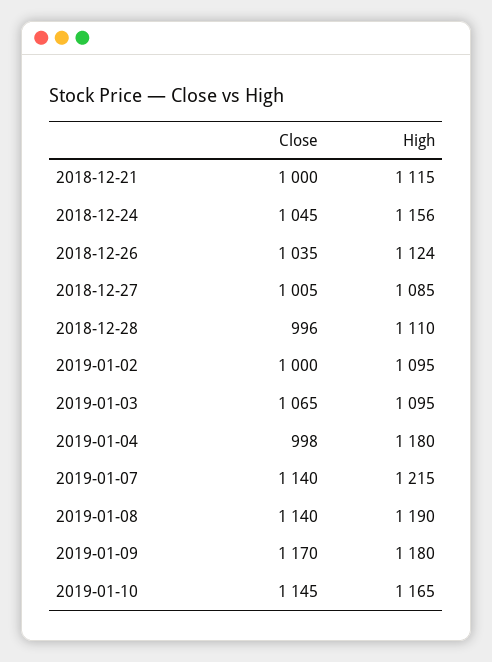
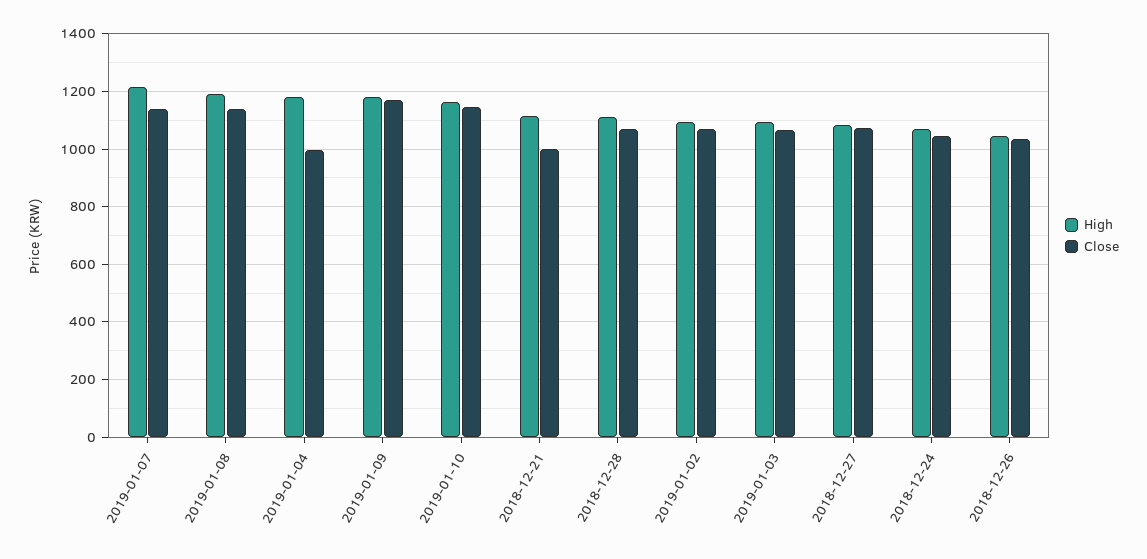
  {
    "Close": {
      "2018-12-21": 1000,
      "2018-12-24": 1045,
      "2018-12-26": 1035,
-     "2018-12-27": 1005,
+     "2018-12-27": 1075,
-     "2018-12-28": 996,
+     "2018-12-28": 1075,
-     "2019-01-02": 1000,
+     "2019-01-02": 1075,
      "2019-01-03": 1065,
      "2019-01-04": 998,
      "2019-01-07": 1140,
      "2019-01-08": 1140,
      "2019-01-09": 1170,
      "2019-01-10": 1145
    },
    "High": {
      "2018-12-21": 1115,
-     "2018-12-24": 1156,
+     "2018-12-24": 1075,
-     "2018-12-26": 1124,
+     "2018-12-26": 1050,
      "2018-12-27": 1085,
      "2018-12-28": 1110,
      "2019-01-02": 1095,
      "2019-01-03": 1095,
      "2019-01-04": 1180,
      "2019-01-07": 1215,
      "2019-01-08": 1190,
      "2019-01-09": 1180,
      "2019-01-10": 1165
    }
  }

